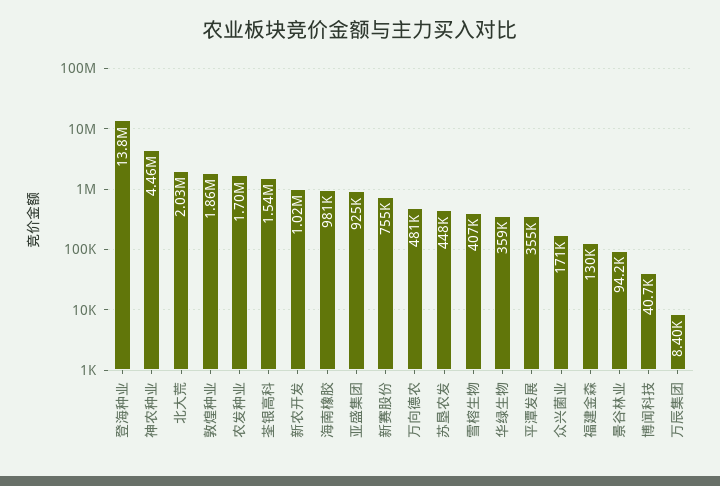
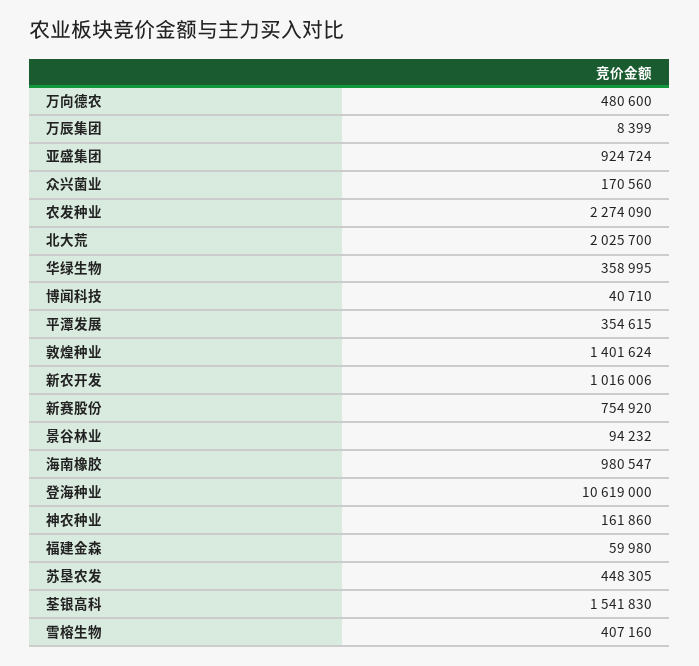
  {
-   "登海种业": 13800000,
+   "登海种业": 10619000,
-   "神农种业": 4460000,
+   "神农种业": 161860,
    "北大荒": 2025700,
-   "敦煌种业": 1860000,
+   "敦煌种业": 1401624,
-   "农发种业": 1700000,
+   "农发种业": 2274090,
    "荃银高科": 1541830,
    "新农开发": 1016006,
    "海南橡胶": 980547,
    "亚盛集团": 924724,
    "新赛股份": 754920,
    "万向德农": 480600,
    "苏垦农发": 448305,
    "雪榕生物": 407160,
    "华绿生物": 358995,
    "平潭发展": 354615,
    "众兴菌业": 170560,
-   "福建金森": 130000,
+   "福建金森": 59980,
    "景谷林业": 94232,
    "博闻科技": 40710,
    "万辰集团": 8399
  }

